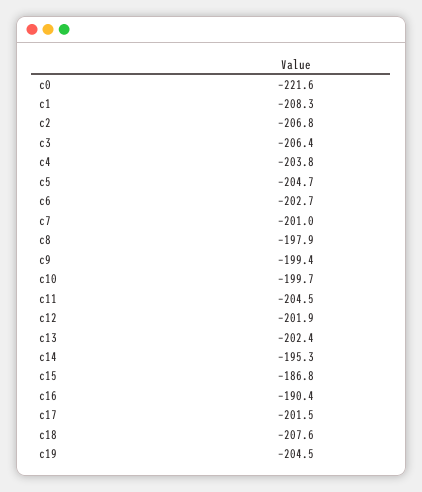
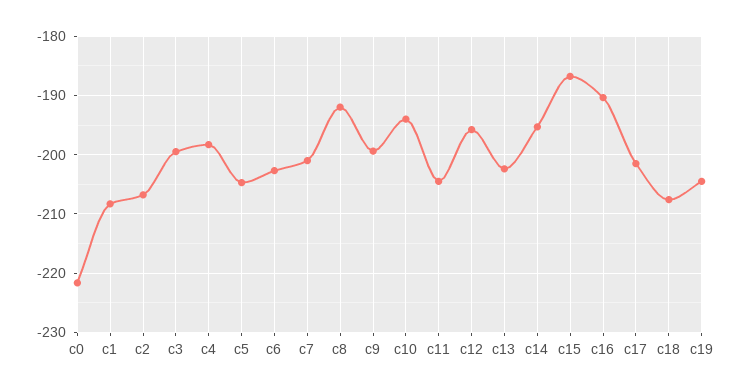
  {
    "c0": -221.6,
    "c1": -208.3,
    "c2": -206.8,
-   "c3": -206.4,
+   "c3": -200,
-   "c4": -203.8,
+   "c4": -198,
    "c5": -204.7,
    "c6": -202.7,
    "c7": -201,
-   "c8": -197.9,
+   "c8": -192,
    "c9": -199.4,
-   "c10": -199.7,
+   "c10": -194,
    "c11": -204.5,
-   "c12": -201.9,
+   "c12": -196,
    "c13": -202.4,
    "c14": -195.3,
    "c15": -186.8,
    "c16": -190.4,
    "c17": -201.5,
    "c18": -207.6,
    "c19": -204.5
  }

